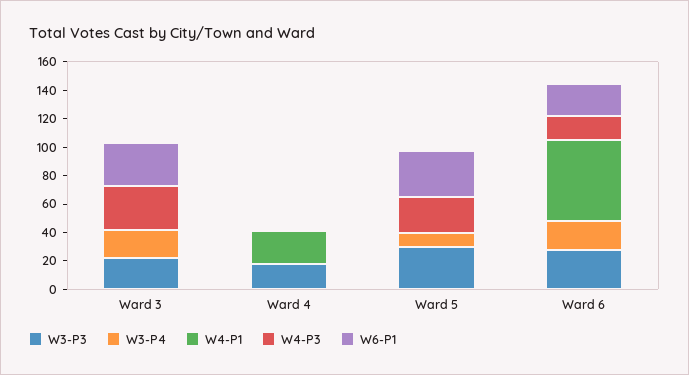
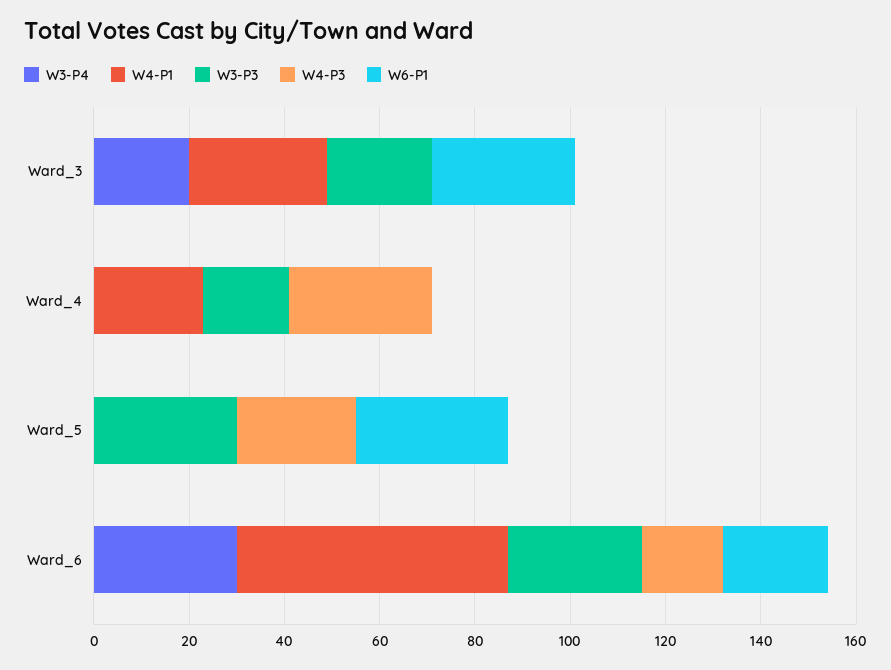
  {
    "W3-P3": {
      "Ward 3": 20,
      "Ward 4": 20,
      "Ward 5": 30,
      "Ward 6": 30
    },
    "W3-P4": {
      "Ward 3": 20,
      "Ward 4": 0,
-     "Ward 5": 10,
+     "Ward 5": 0,
-     "Ward 6": 20
+     "Ward 6": 30
    },
    "W4-P1": {
-     "Ward 3": 0,
+     "Ward 3": 30,
      "Ward 4": 25,
      "Ward 5": 0,
      "Ward 6": 55
    },
    "W4-P3": {
-     "Ward 3": 30,
+     "Ward 3": 0,
-     "Ward 4": 0,
+     "Ward 4": 30,
      "Ward 5": 25,
      "Ward 6": 15
    },
    "W6-P1": {
      "Ward 3": 30,
      "Ward 4": 0,
      "Ward 5": 30,
      "Ward 6": 20
    }
  }

